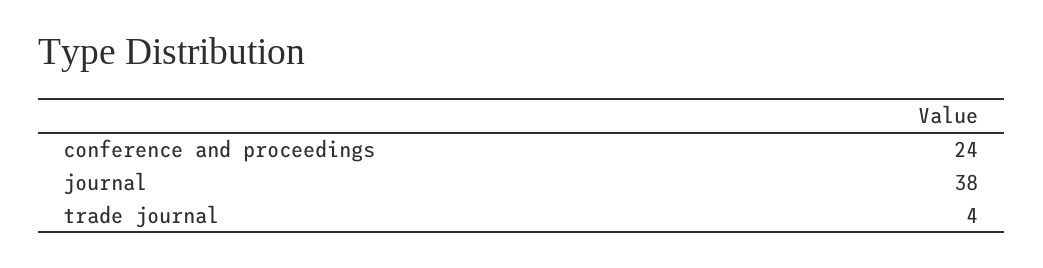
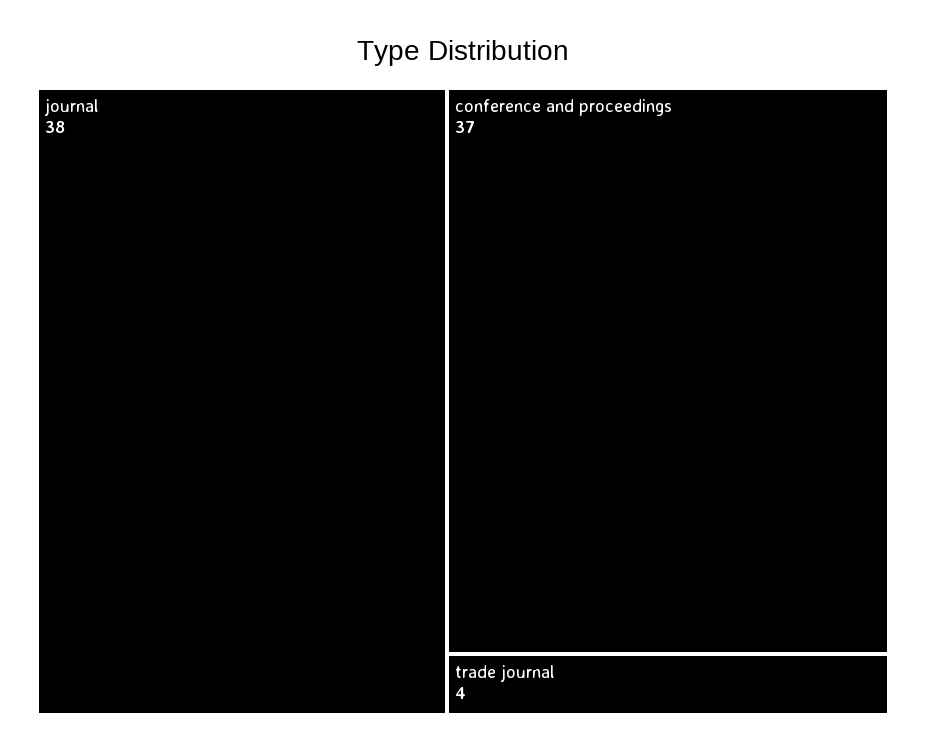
  {
-   "conference and proceedings": 24,
+   "conference and proceedings": 37,
    "journal": 38,
    "trade journal": 4
  }

